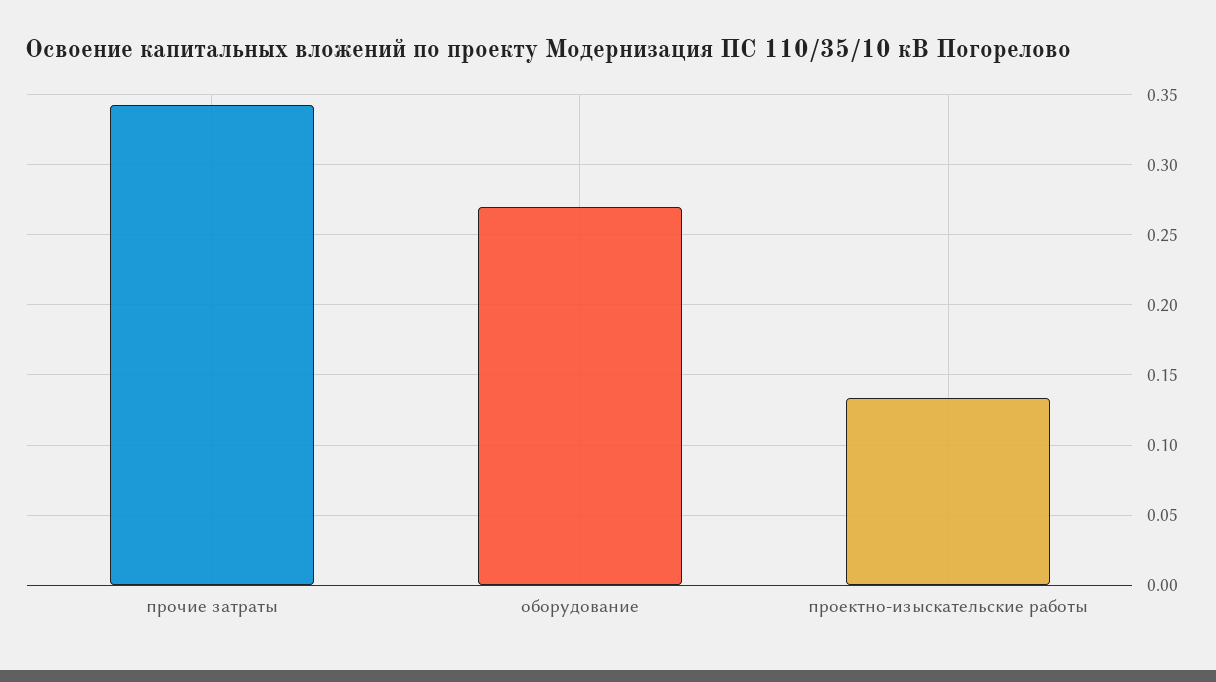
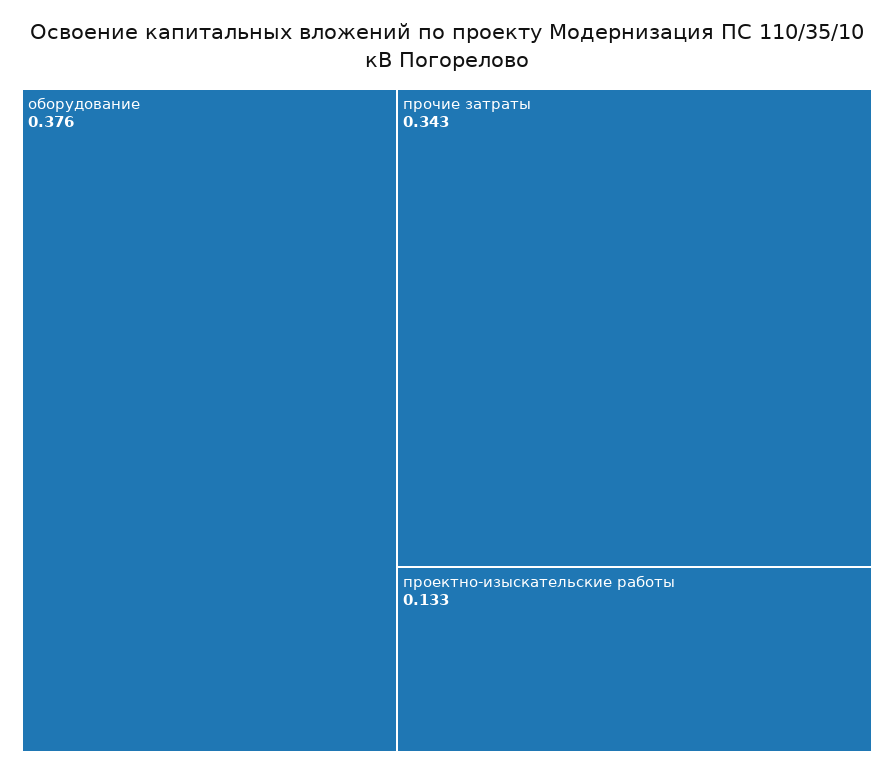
  {
    "прочие затраты": 0.343,
-   "оборудование": 0.27,
+   "оборудование": 0.376,
    "проектно-изыскательские работы": 0.133
  }

